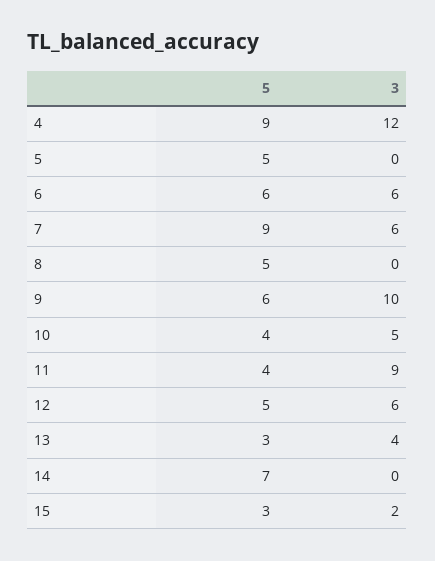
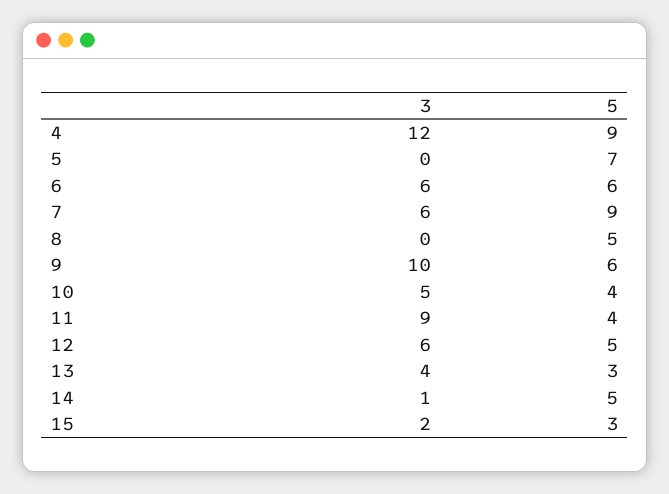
  {
    "5": {
      "4": 9,
-     "5": 5,
+     "5": 7,
      "6": 6,
      "7": 9,
      "8": 5,
      "9": 6,
      "10": 4,
      "11": 4,
      "12": 5,
      "13": 3,
-     "14": 7,
+     "14": 5,
      "15": 3
    },
    "3": {
      "4": 12,
      "5": 0,
      "6": 6,
      "7": 6,
      "8": 0,
      "9": 10,
      "10": 5,
      "11": 9,
      "12": 6,
      "13": 4,
-     "14": 0,
+     "14": 1,
      "15": 2
    }
  }

